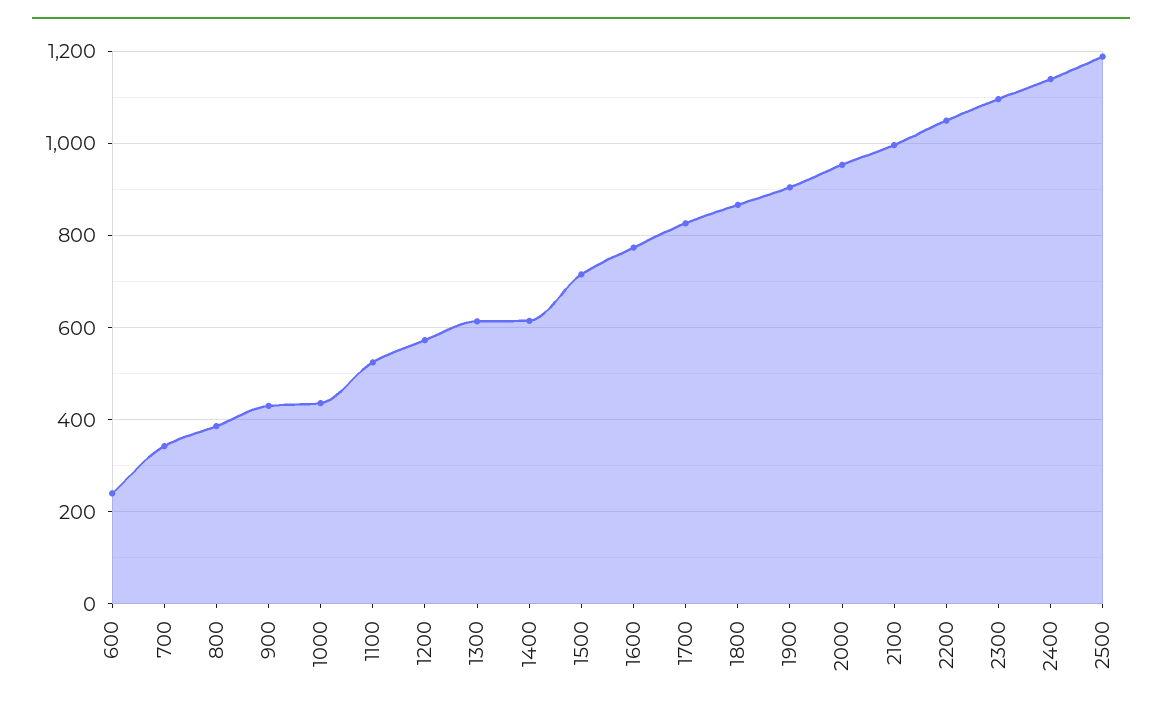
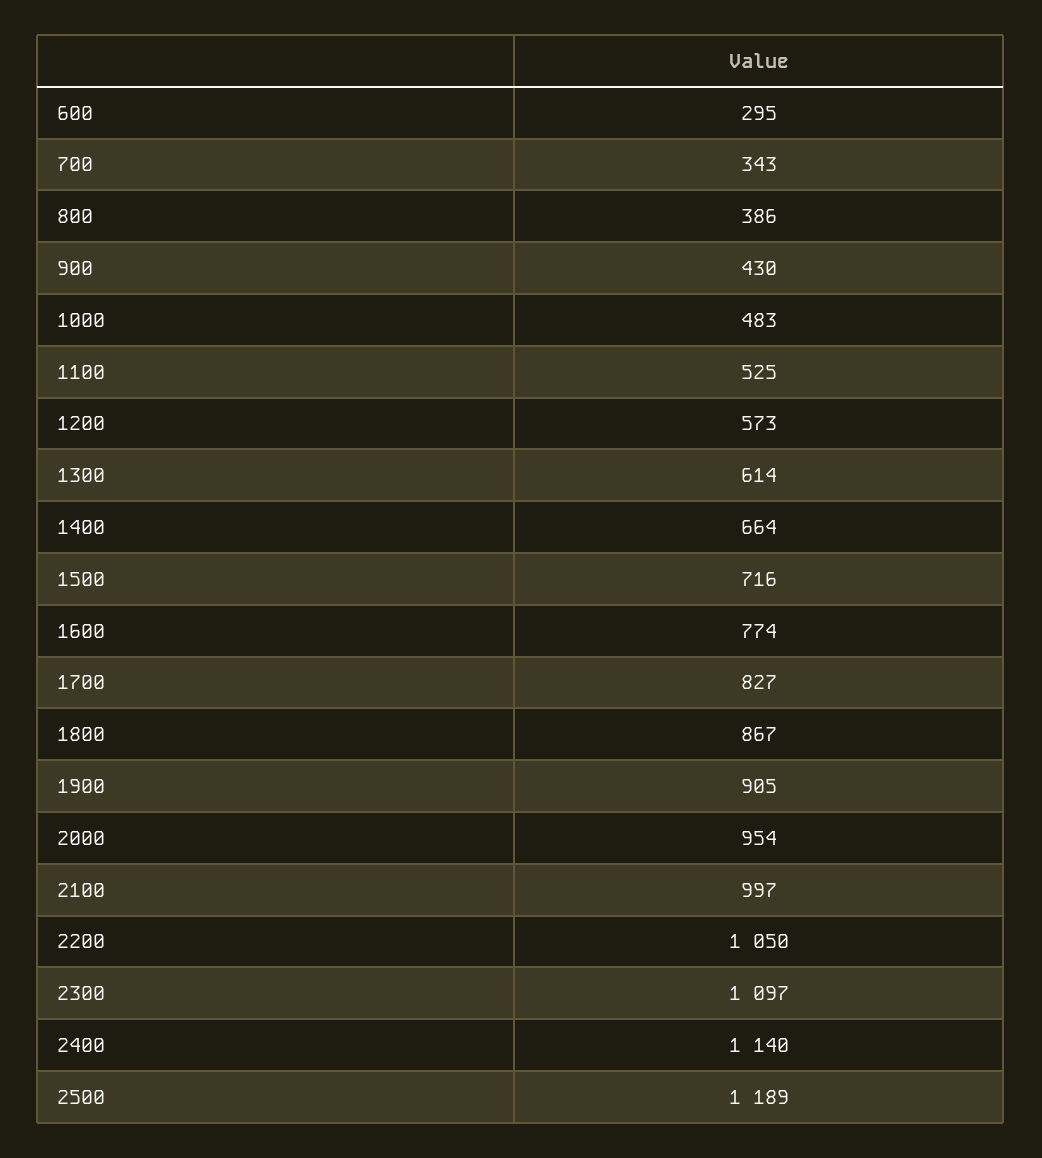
  {
-   "600": 240,
+   "600": 295,
    "700": 343,
    "800": 386,
    "900": 430,
-   "1000": 440,
+   "1000": 483,
    "1100": 525,
    "1200": 573,
    "1300": 614,
-   "1400": 620,
+   "1400": 664,
    "1500": 716,
    "1600": 774,
    "1700": 827,
    "1800": 867,
    "1900": 905,
    "2000": 954,
    "2100": 997,
    "2200": 1050,
    "2300": 1097,
    "2400": 1140,
    "2500": 1189
  }

